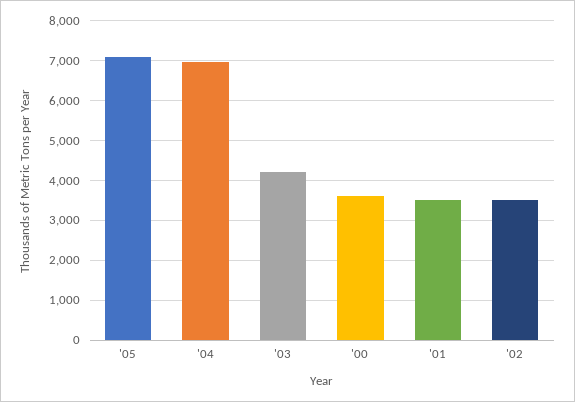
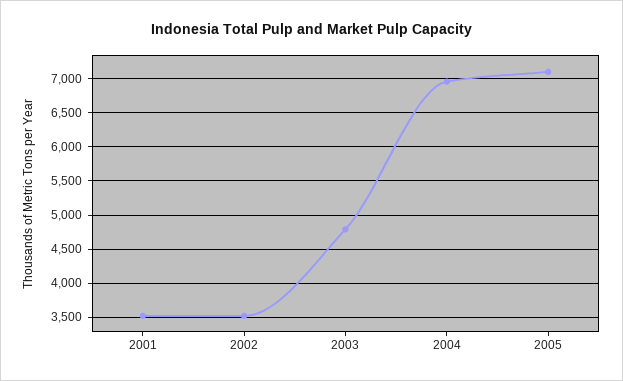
  {
    "'05": 7100,
    "'04": 7000,
-   "'03": 4200,
+   "'03": 4800,
-   "'00": 3600,
    "'01": 3500,
    "'02": 3500
  }

